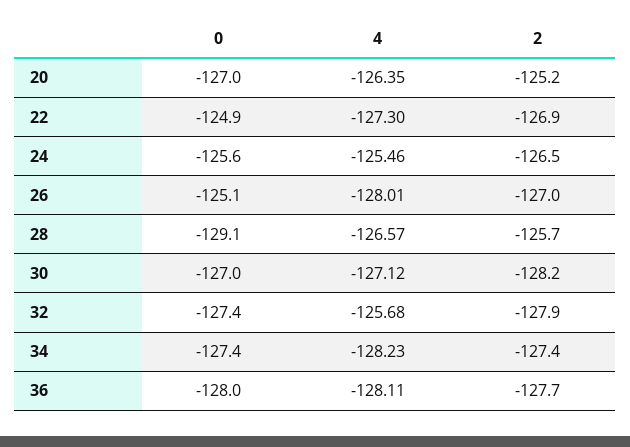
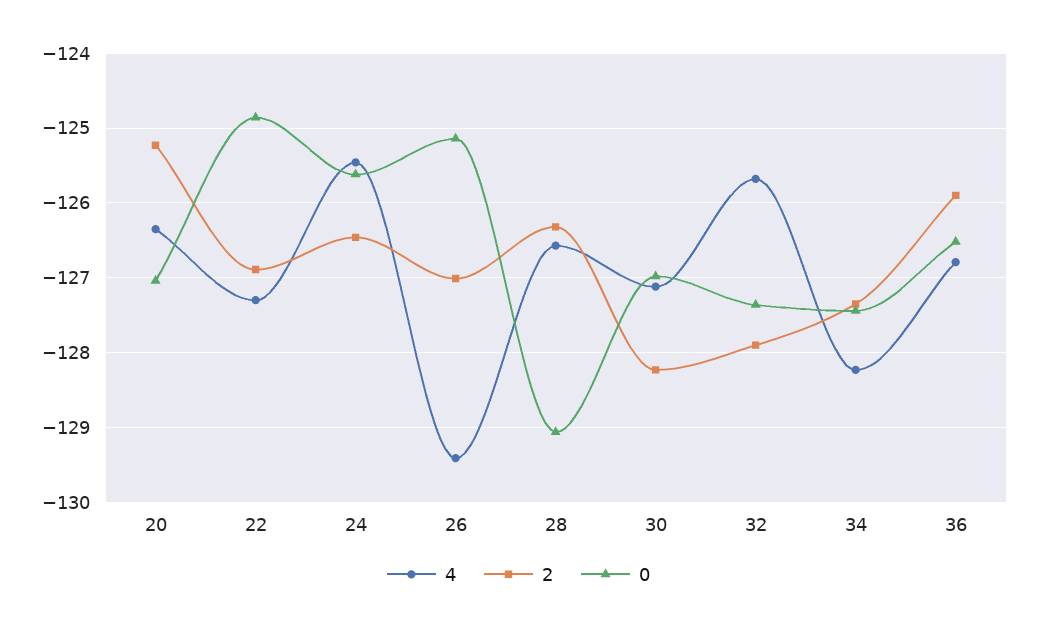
  {
    "0": {
      "20": -127,
      "22": -124.9,
      "24": -125.6,
      "26": -125.1,
      "28": -129.1,
      "30": -127,
      "32": -127.4,
      "34": -127.4,
-     "36": -128
+     "36": -126.5
    },
    "4": {
      "20": -126.35,
      "22": -127.3,
      "24": -125.46,
-     "26": -128.01,
+     "26": -129.4,
      "28": -126.57,
      "30": -127.12,
      "32": -125.68,
      "34": -128.23,
-     "36": -128.11
+     "36": -126.8
    },
    "2": {
      "20": -125.2,
      "22": -126.9,
      "24": -126.5,
      "26": -127,
-     "28": -125.7,
+     "28": -126.3,
      "30": -128.2,
      "32": -127.9,
      "34": -127.4,
-     "36": -127.7
+     "36": -125.9
    }
  }

